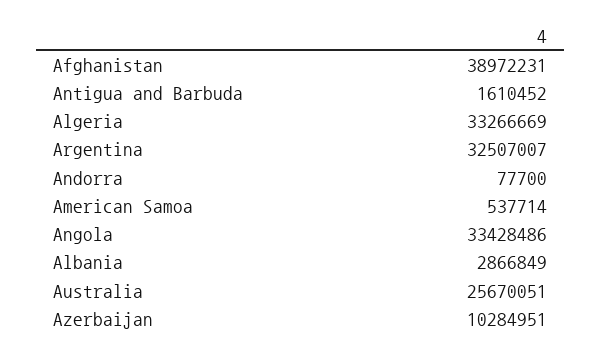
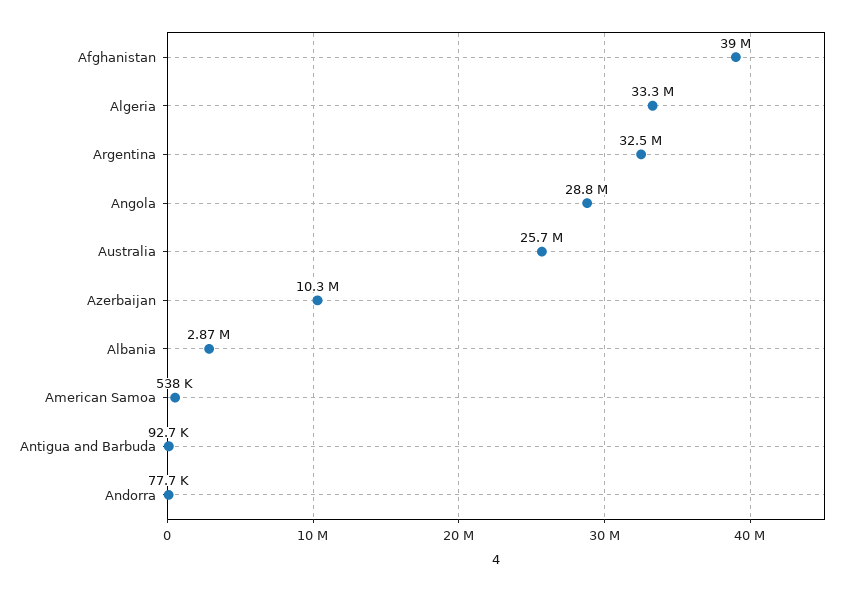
  {
    "Afghanistan": 38972231,
-   "Antigua and Barbuda": 1610452,
+   "Antigua and Barbuda": 92700,
    "Algeria": 33266669,
    "Argentina": 32507007,
    "Andorra": 77700,
    "American Samoa": 537714,
-   "Angola": 33428486,
+   "Angola": 28800000,
    "Albania": 2866849,
    "Australia": 25670051,
    "Azerbaijan": 10284951
  }

